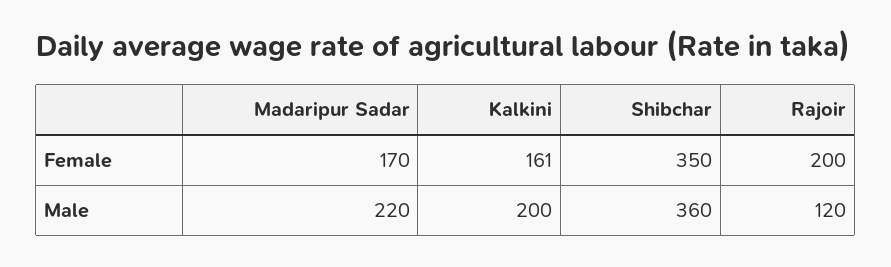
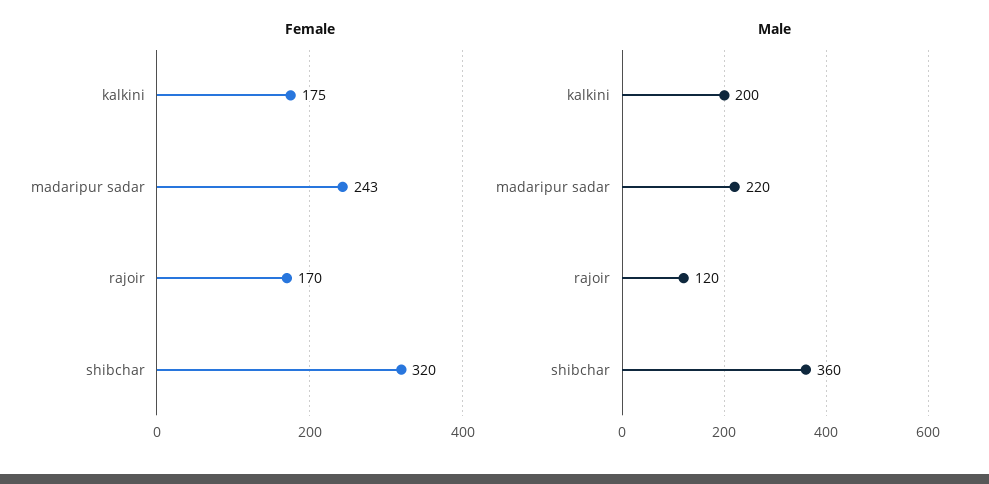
  {
    "Female": {
-     "Madaripur Sadar": 170,
+     "Madaripur Sadar": 243,
-     "Kalkini": 161,
+     "Kalkini": 175,
-     "Shibchar": 350,
+     "Shibchar": 320,
-     "Rajoir": 200
+     "Rajoir": 170
    },
    "Male": {
      "Madaripur Sadar": 220,
      "Kalkini": 200,
      "Shibchar": 360,
      "Rajoir": 120
    }
  }

